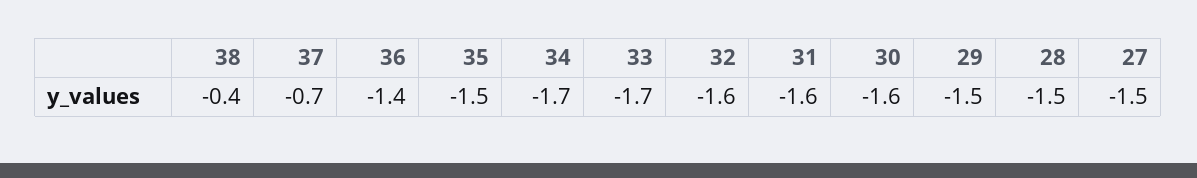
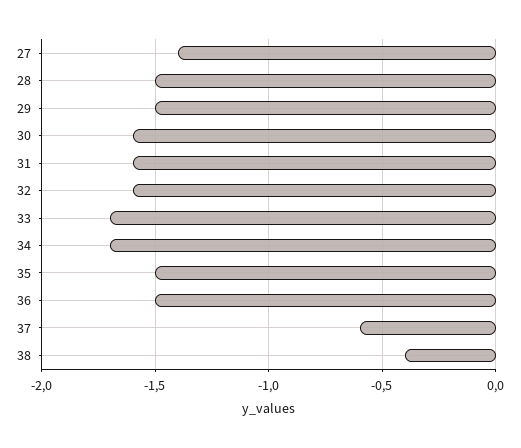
  {
    "38": -0.4,
-   "37": -0.7,
+   "37": -0.6,
-   "36": -1.4,
+   "36": -1.5,
    "35": -1.5,
    "34": -1.7,
    "33": -1.7,
    "32": -1.6,
    "31": -1.6,
    "30": -1.6,
    "29": -1.5,
    "28": -1.5,
-   "27": -1.5
+   "27": -1.4
  }

